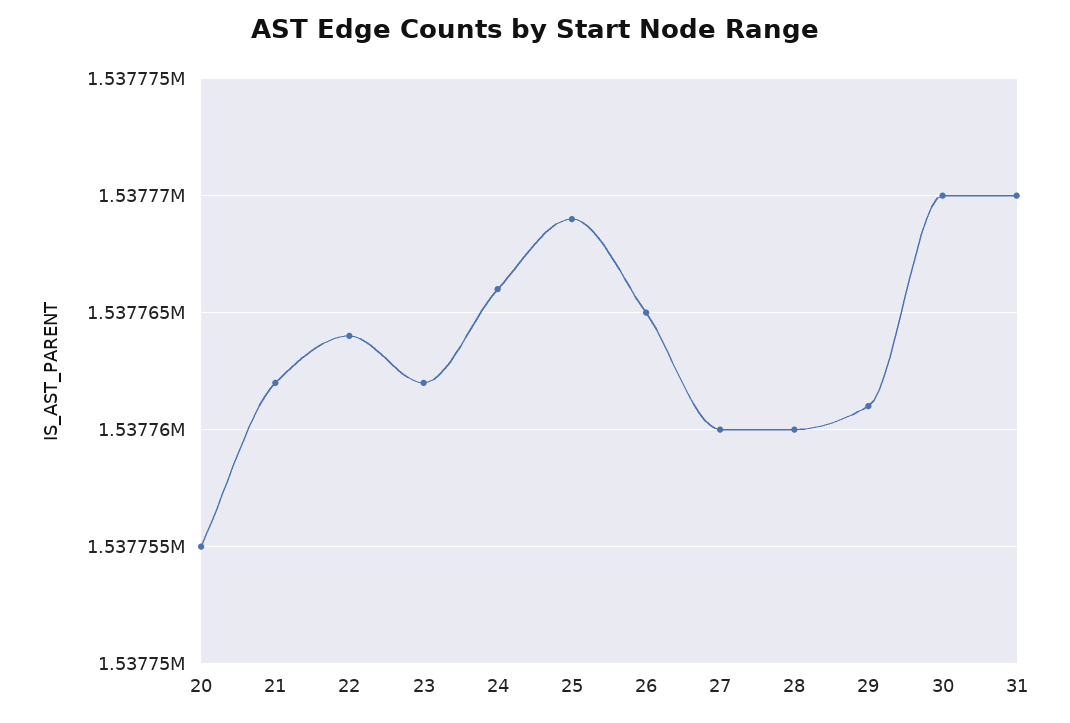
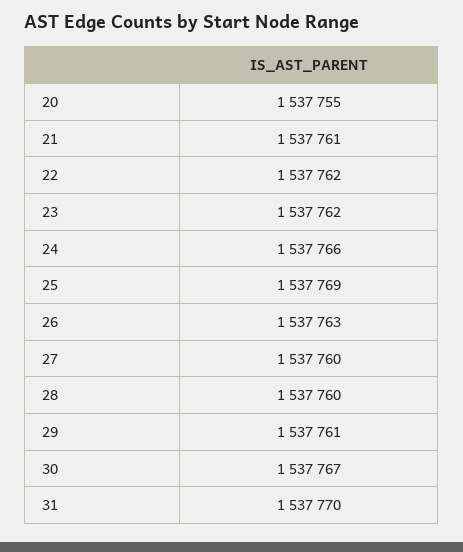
  {
    "20": 1537755,
-   "21": 1537762,
+   "21": 1537761,
-   "22": 1537764,
+   "22": 1537762,
    "23": 1537762,
    "24": 1537766,
    "25": 1537769,
-   "26": 1537765,
+   "26": 1537763,
    "27": 1537760,
    "28": 1537760,
    "29": 1537761,
-   "30": 1537770,
+   "30": 1537767,
    "31": 1537770
  }

